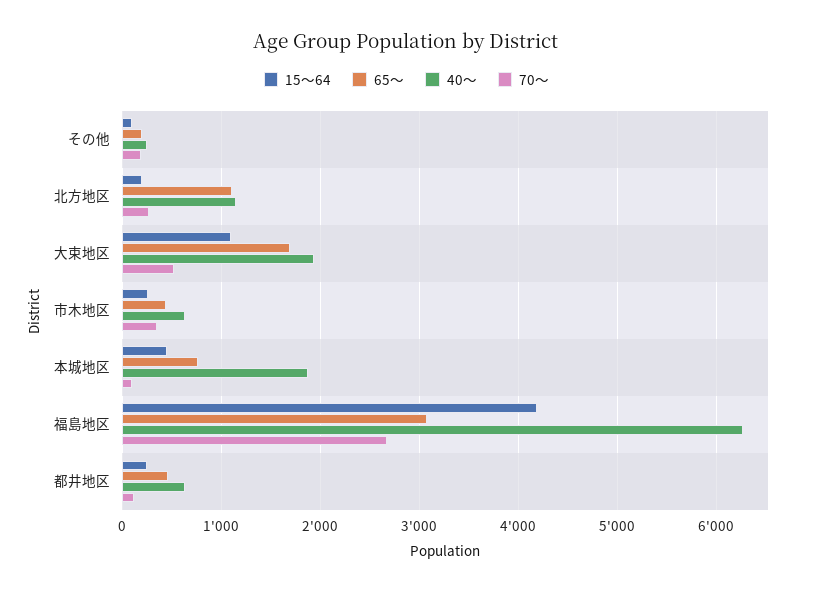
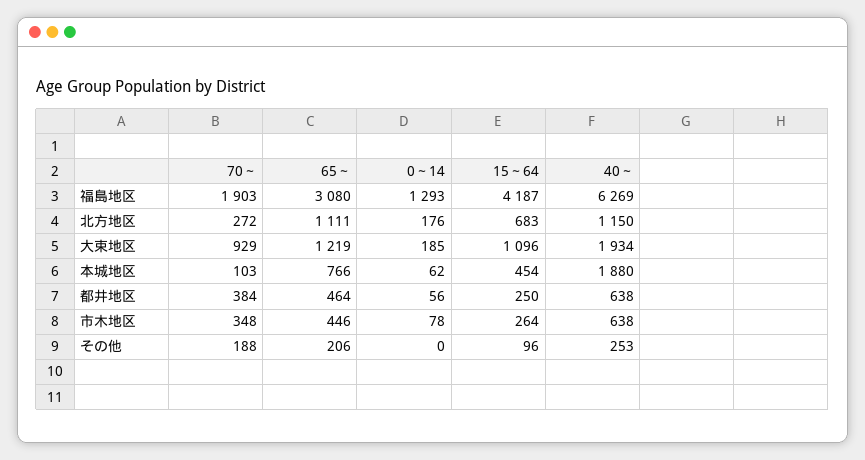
  {
    "15～64": {
      "その他": 96,
-     "北方地区": 200,
+     "北方地区": 683,
      "大束地区": 1096,
      "市木地区": 264,
      "本城地区": 454,
      "福島地区": 4187,
      "都井地区": 250
    },
    "65～": {
      "その他": 206,
      "北方地区": 1111,
-     "大束地区": 1700,
+     "大束地区": 1219,
      "市木地区": 446,
      "本城地区": 766,
      "福島地区": 3080,
      "都井地区": 464
    },
    "40～": {
      "その他": 253,
      "北方地区": 1150,
      "大束地区": 1934,
      "市木地区": 638,
      "本城地区": 1880,
      "福島地区": 6269,
      "都井地区": 638
    },
    "70～": {
      "その他": 188,
      "北方地区": 272,
-     "大束地区": 500,
+     "大束地区": 929,
      "市木地区": 348,
      "本城地区": 103,
-     "福島地区": 2700,
+     "福島地区": 1903,
-     "都井地区": 100
+     "都井地区": 384
-   }
+   },
+   "0～14": {
+     "福島地区": 1293,
+     "北方地区": 176,
+     "大束地区": 185,
+     "本城地区": 62,
+     "都井地区": 56,
+     "市木地区": 78,
+     "その他": 0
+   }
  }

